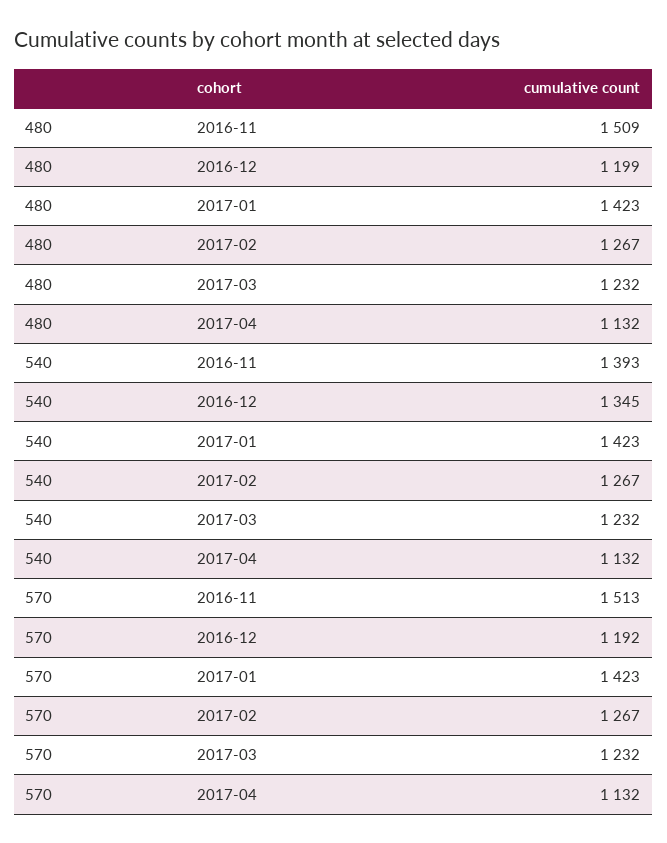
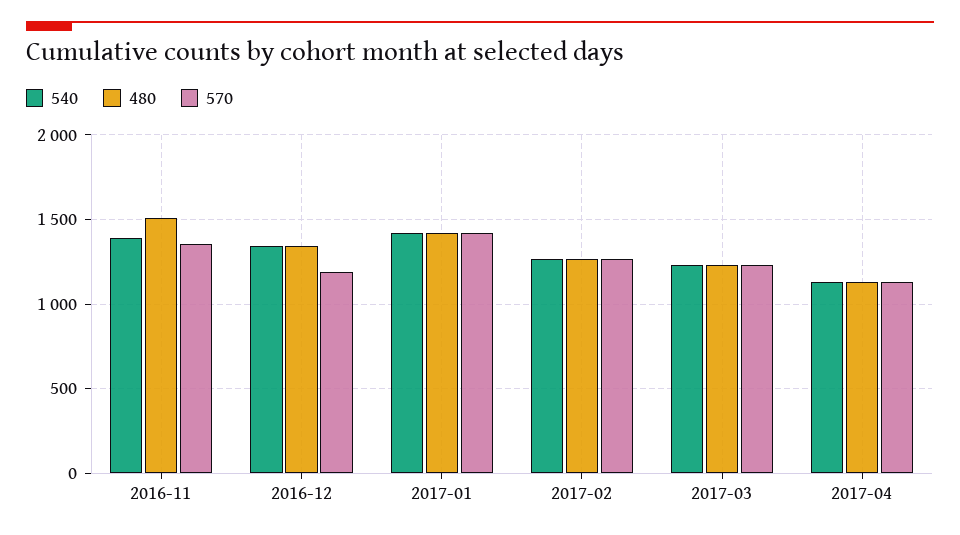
  {
    "480": {
      "2016-11": 1509,
-     "2016-12": 1199,
+     "2016-12": 1350,
      "2017-01": 1423,
      "2017-02": 1267,
      "2017-03": 1232,
      "2017-04": 1132
    },
    "540": {
      "2016-11": 1393,
      "2016-12": 1345,
      "2017-01": 1423,
      "2017-02": 1267,
      "2017-03": 1232,
      "2017-04": 1132
    },
    "570": {
-     "2016-11": 1513,
+     "2016-11": 1350,
      "2016-12": 1192,
      "2017-01": 1423,
      "2017-02": 1267,
      "2017-03": 1232,
      "2017-04": 1132
    }
  }

